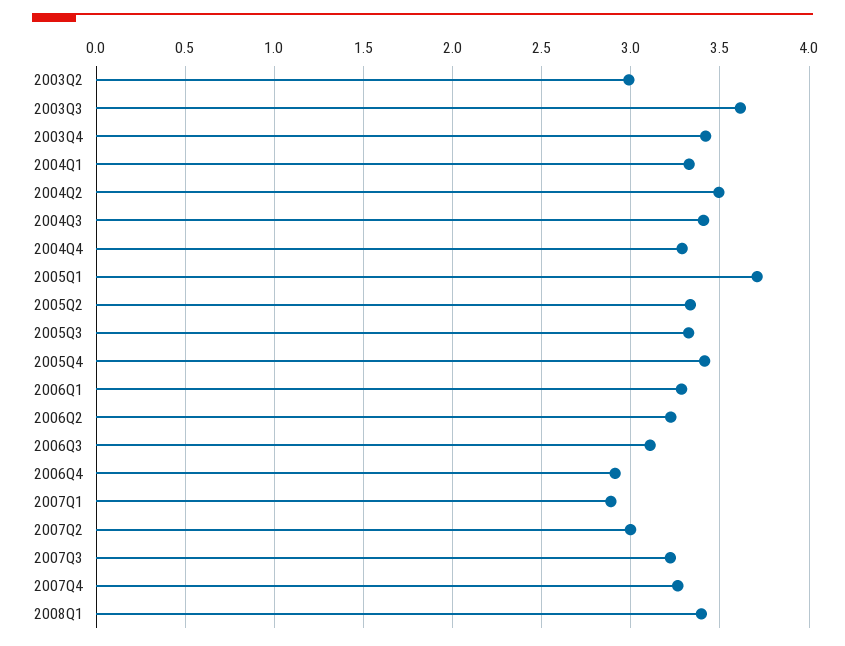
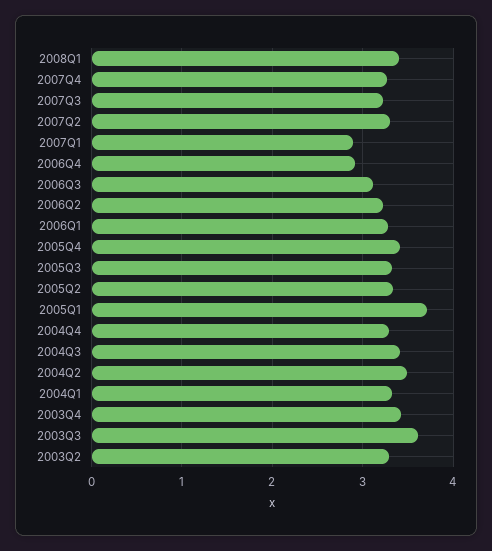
  {
-   "2003Q2": 3,
+   "2003Q2": 3.3,
    "2003Q3": 3.6,
    "2003Q4": 3.4,
    "2004Q1": 3.35,
    "2004Q2": 3.5,
    "2004Q3": 3.4,
    "2004Q4": 3.3,
    "2005Q1": 3.7,
    "2005Q2": 3.35,
    "2005Q3": 3.3,
    "2005Q4": 3.4,
    "2006Q1": 3.3,
    "2006Q2": 3.2,
    "2006Q3": 3.1,
    "2006Q4": 2.9,
    "2007Q1": 2.9,
-   "2007Q2": 3,
+   "2007Q2": 3.3,
    "2007Q3": 3.2,
    "2007Q4": 3.25,
    "2008Q1": 3.4
  }

